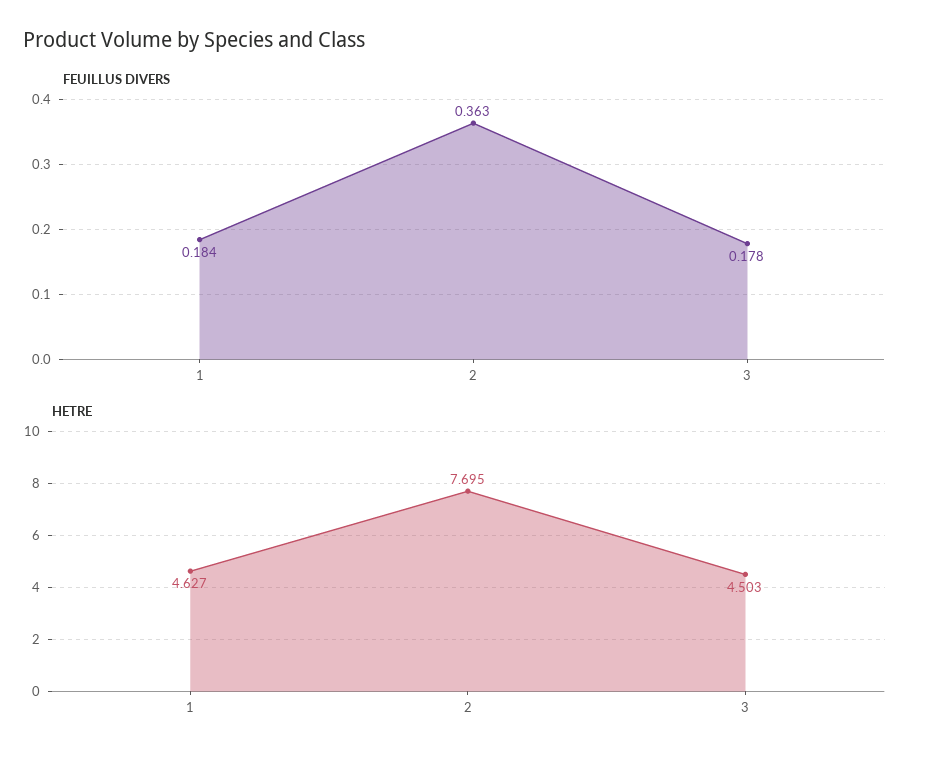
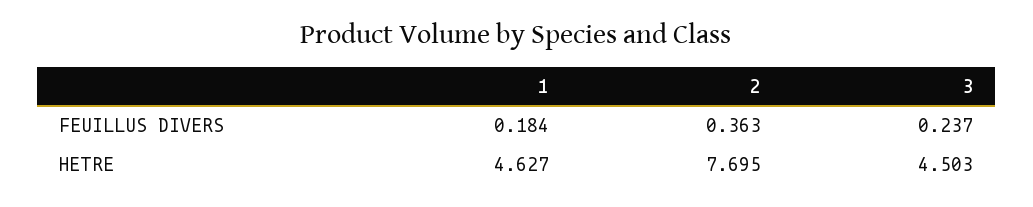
  {
    "FEUILLUS DIVERS": {
      "1": 0.184,
      "2": 0.363,
-     "3": 0.178
+     "3": 0.237
    },
    "HETRE": {
      "1": 4.627,
      "2": 7.695,
      "3": 4.503
    }
  }

